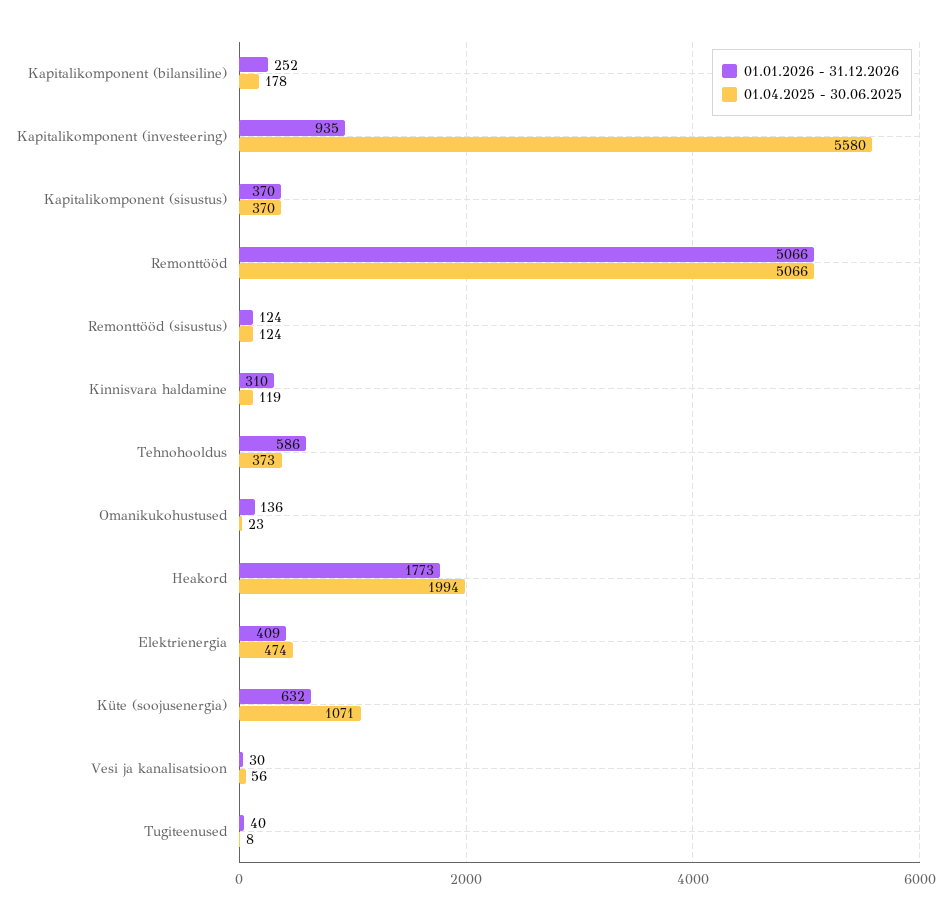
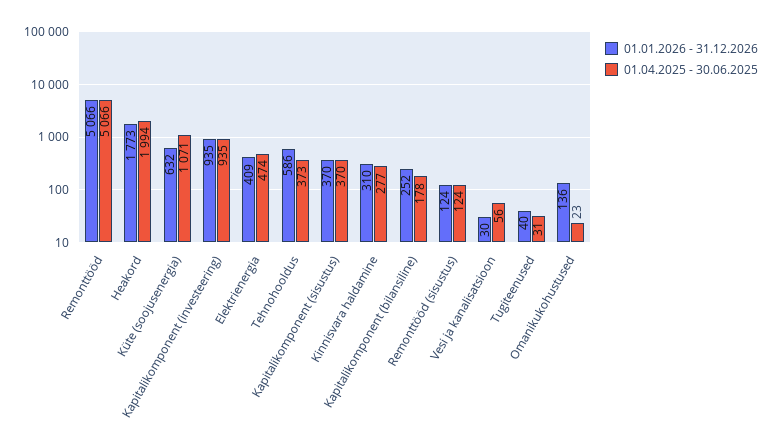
  {
    "01.01.2026 - 31.12.2026": {
      "Kapitalikomponent (bilansiline)": 252,
      "Kapitalikomponent (investeering)": 935,
      "Kapitalikomponent (sisustus)": 370,
      "Remonttööd": 5066,
      "Remonttööd (sisustus)": 124,
      "Kinnisvara haldamine": 310,
      "Tehnohooldus": 586,
      "Omanikukohustused": 136,
      "Heakord": 1773,
      "Elektrienergia": 409,
      "Küte (soojusenergia)": 632,
      "Vesi ja kanalisatsioon": 30,
      "Tugiteenused": 40
    },
    "01.04.2025 - 30.06.2025": {
      "Kapitalikomponent (bilansiline)": 178,
-     "Kapitalikomponent (investeering)": 5580,
+     "Kapitalikomponent (investeering)": 935,
      "Kapitalikomponent (sisustus)": 370,
      "Remonttööd": 5066,
      "Remonttööd (sisustus)": 124,
-     "Kinnisvara haldamine": 119,
+     "Kinnisvara haldamine": 277,
      "Tehnohooldus": 373,
      "Omanikukohustused": 23,
      "Heakord": 1994,
      "Elektrienergia": 474,
      "Küte (soojusenergia)": 1071,
      "Vesi ja kanalisatsioon": 56,
-     "Tugiteenused": 8
+     "Tugiteenused": 31
    }
  }

